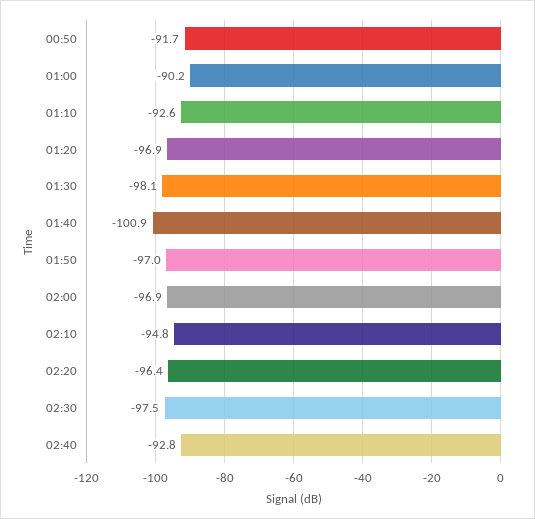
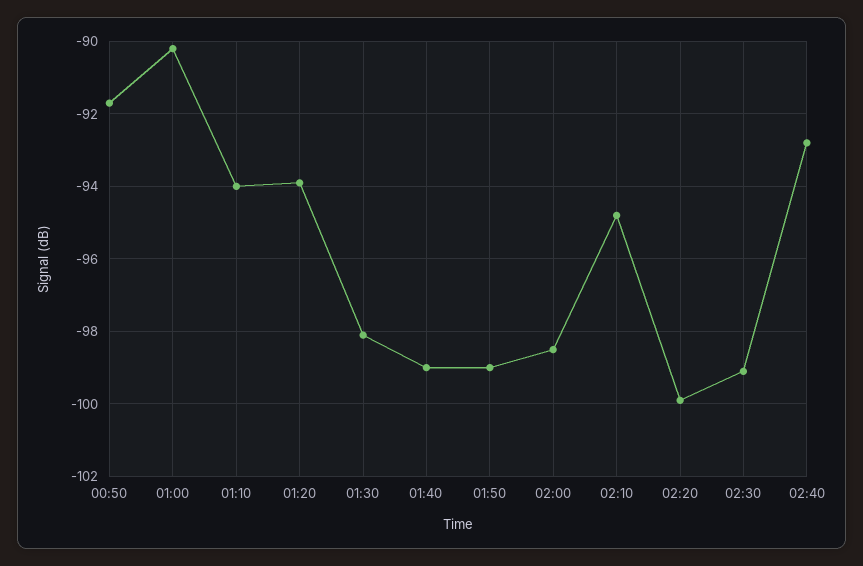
  {
    "00:50": -91.7,
    "01:00": -90.2,
-   "01:10": -92.6,
+   "01:10": -94,
-   "01:20": -96.9,
+   "01:20": -94,
    "01:30": -98.1,
-   "01:40": -100.9,
+   "01:40": -99,
-   "01:50": -97,
+   "01:50": -99,
-   "02:00": -96.9,
+   "02:00": -98.5,
    "02:10": -94.8,
-   "02:20": -96.4,
+   "02:20": -100,
-   "02:30": -97.5,
+   "02:30": -99,
    "02:40": -92.8
  }

